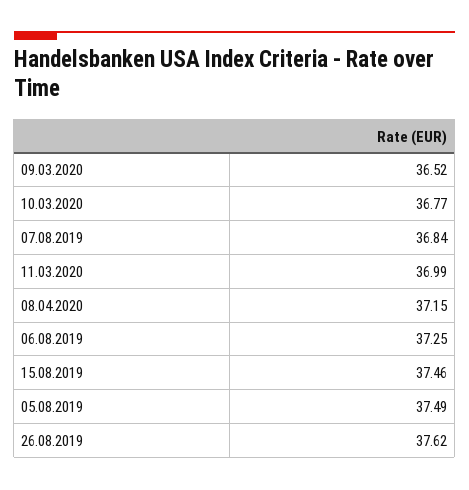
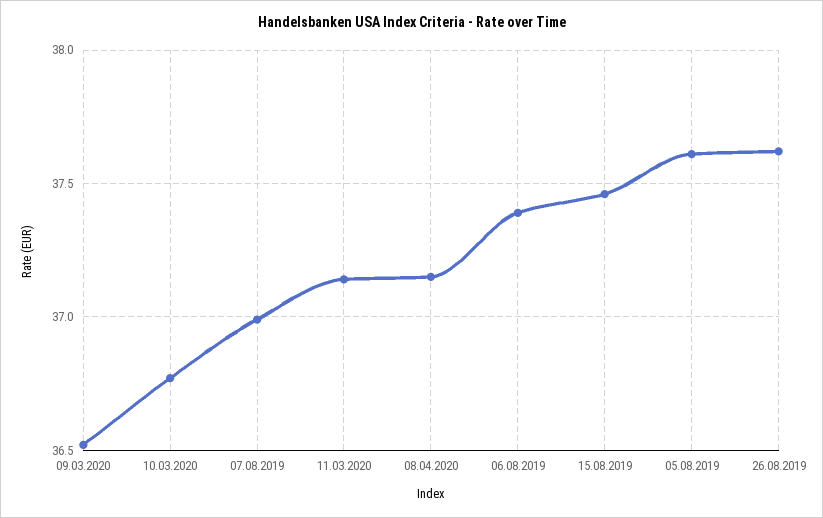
  {
    "09.03.2020": 36.52,
    "10.03.2020": 36.77,
-   "07.08.2019": 36.84,
+   "07.08.2019": 37,
-   "11.03.2020": 36.99,
+   "11.03.2020": 37.15,
    "08.04.2020": 37.15,
-   "06.08.2019": 37.25,
+   "06.08.2019": 37.4,
    "15.08.2019": 37.46,
-   "05.08.2019": 37.49,
+   "05.08.2019": 37.6,
    "26.08.2019": 37.62
  }

